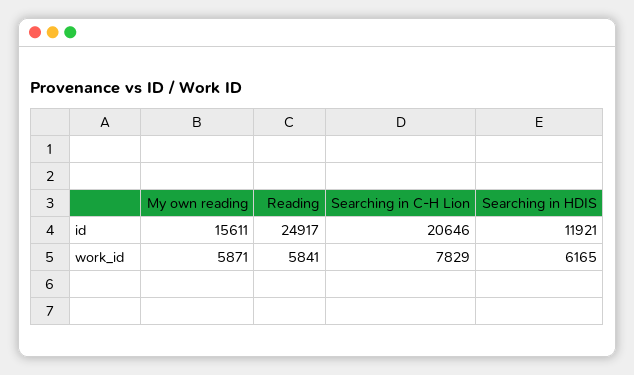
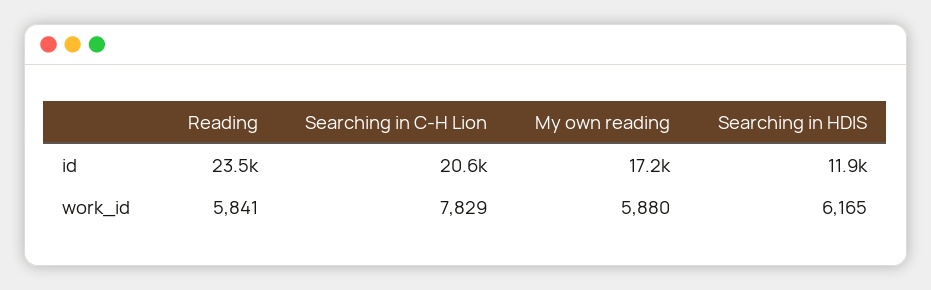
  {
    "My own reading": {
-     "id": 15611,
+     "id": 17200,
-     "work_id": 5871
+     "work_id": 5880
    },
    "Reading": {
-     "id": 24917,
+     "id": 23500,
      "work_id": 5841
    },
    "Searching in C-H Lion": {
      "id": 20646,
      "work_id": 7829
    },
    "Searching in HDIS": {
      "id": 11921,
      "work_id": 6165
    }
  }

